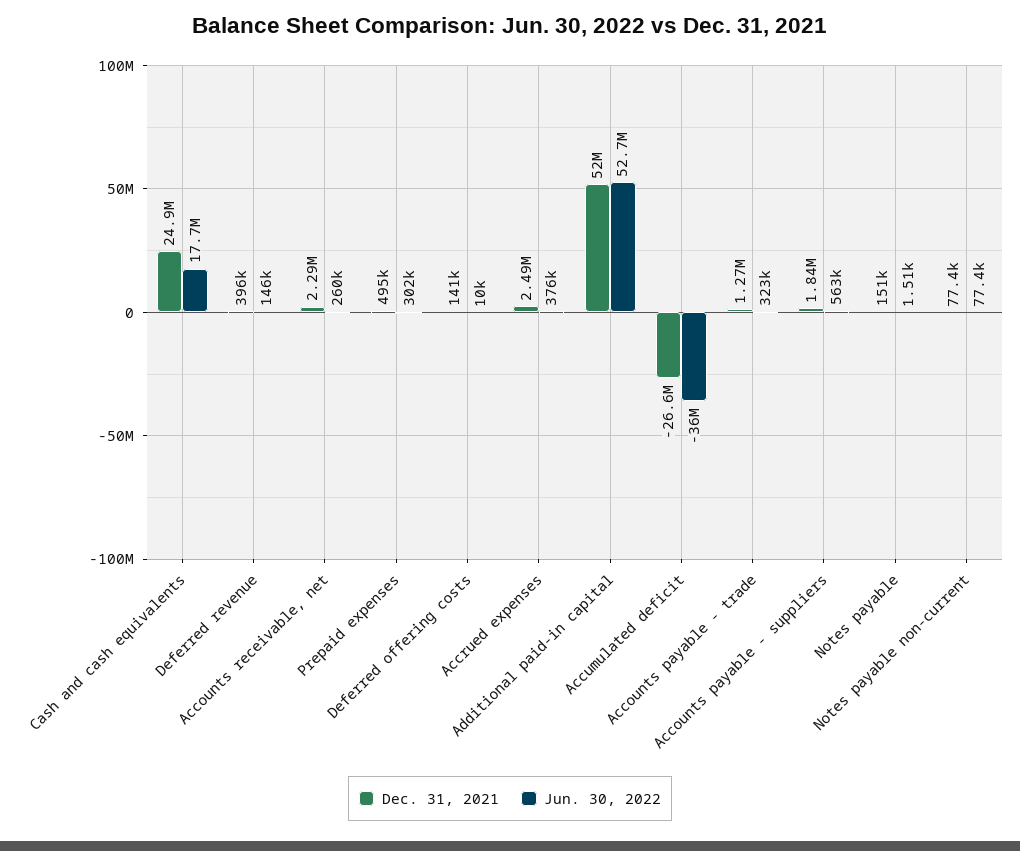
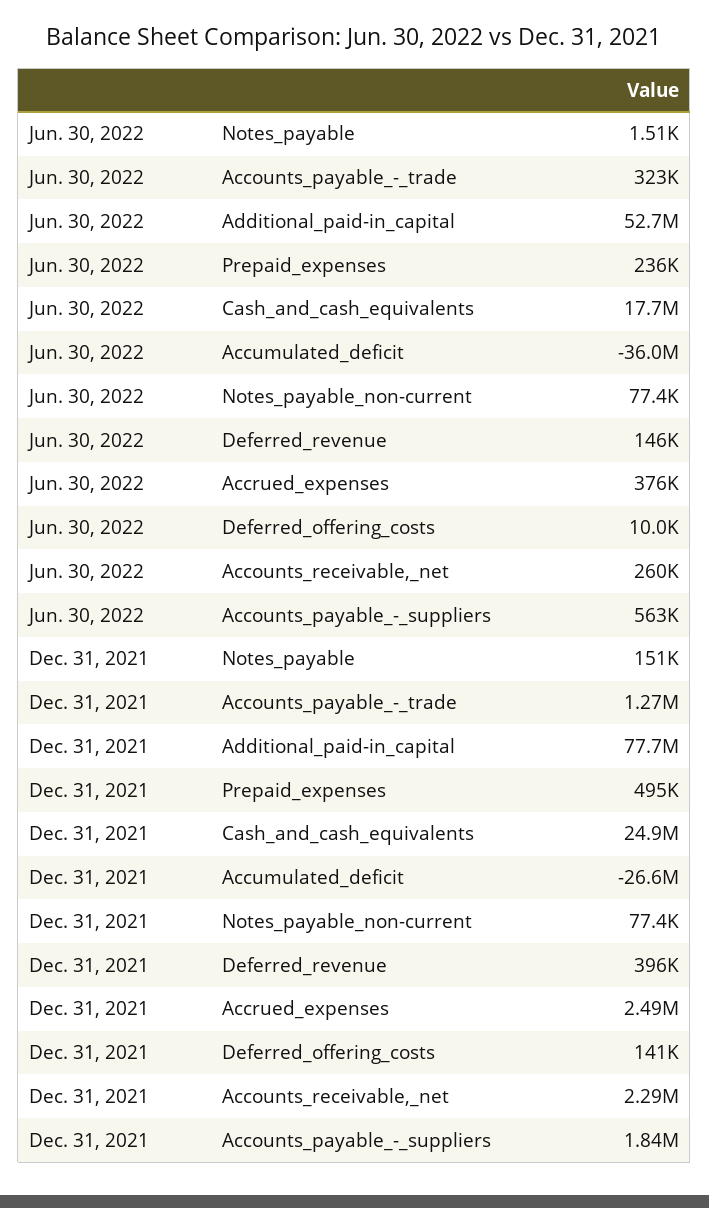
  {
    "Dec. 31, 2021": {
      "Cash and cash equivalents": 24900000,
      "Deferred revenue": 396000,
      "Accounts receivable, net": 2290000,
      "Prepaid expenses": 495000,
      "Deferred offering costs": 141000,
      "Accrued expenses": 2490000,
-     "Additional paid-in capital": 52000000,
+     "Additional paid-in capital": 77700000,
      "Accumulated deficit": -26600000,
      "Accounts payable - trade": 1270000,
      "Accounts payable - suppliers": 1840000,
      "Notes payable": 151000,
      "Notes payable non-current": 77400
    },
    "Jun. 30, 2022": {
      "Cash and cash equivalents": 17700000,
      "Deferred revenue": 146000,
      "Accounts receivable, net": 260000,
-     "Prepaid expenses": 302000,
+     "Prepaid expenses": 236000,
      "Deferred offering costs": 10000,
      "Accrued expenses": 376000,
      "Additional paid-in capital": 52700000,
      "Accumulated deficit": -36000000,
      "Accounts payable - trade": 323000,
      "Accounts payable - suppliers": 563000,
      "Notes payable": 1510,
      "Notes payable non-current": 77400
    }
  }

